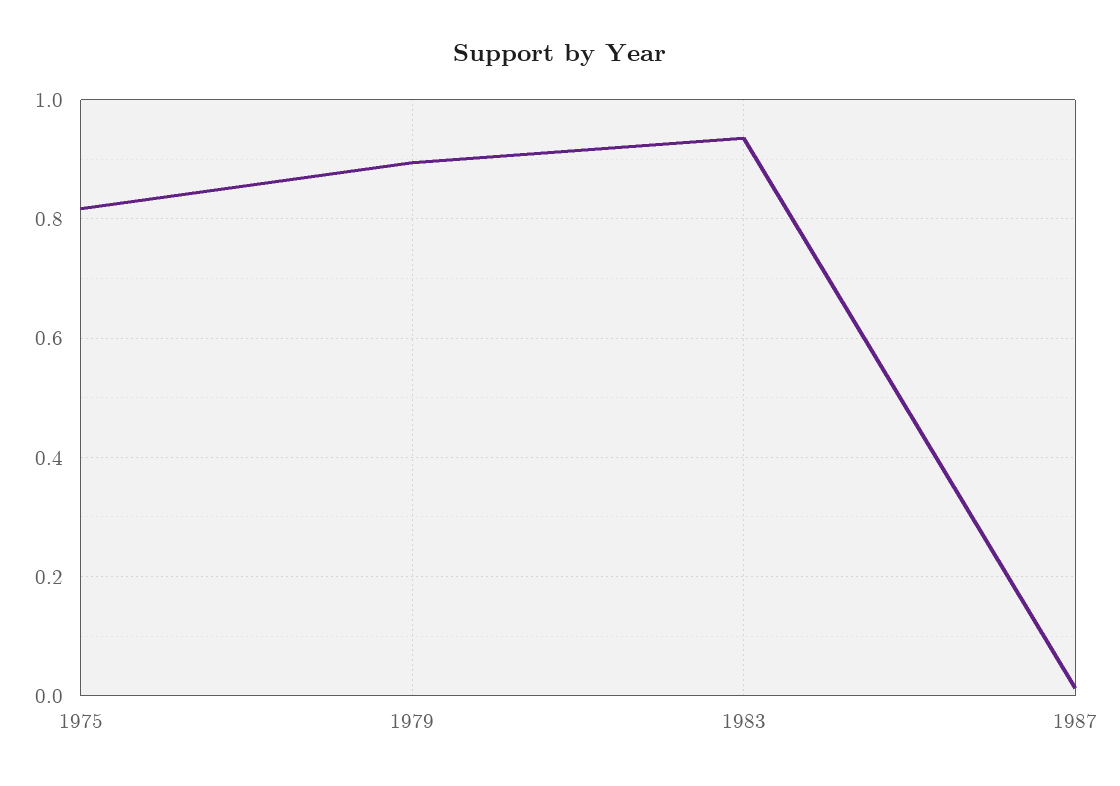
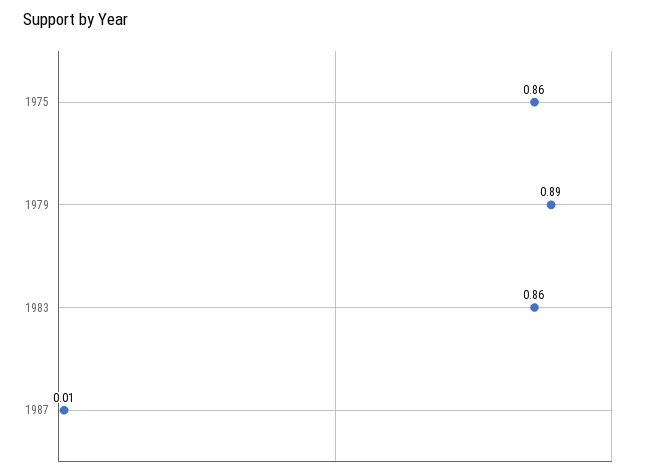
  {
-   "1975": 0.82,
+   "1975": 0.86,
    "1979": 0.89,
-   "1983": 0.94,
+   "1983": 0.86,
    "1987": 0.01
  }

